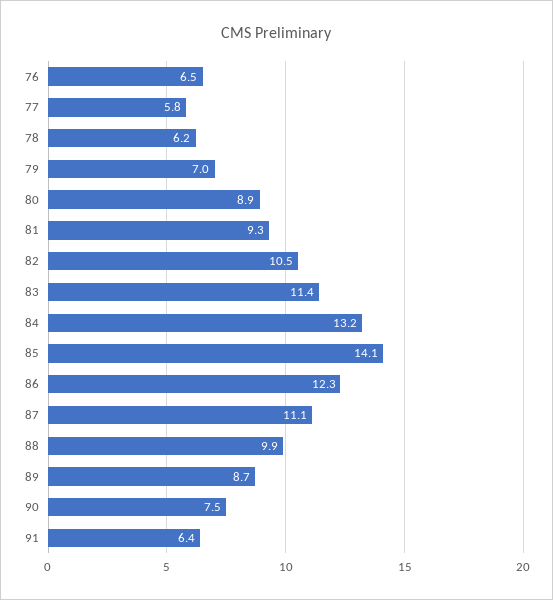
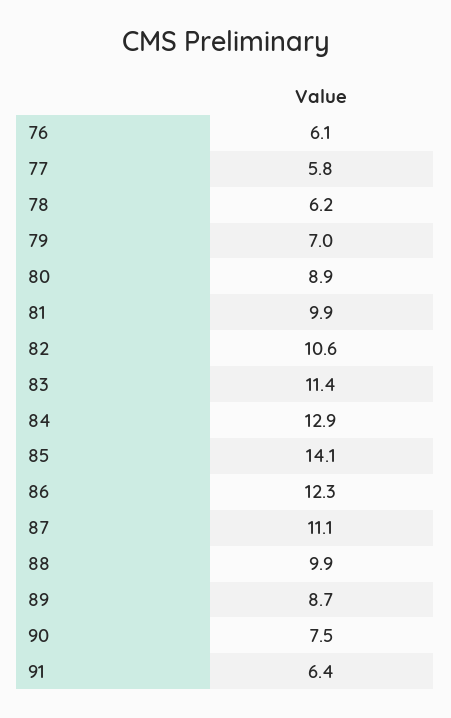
  {
-   "76": 6.5,
+   "76": 6.1,
    "77": 5.8,
    "78": 6.2,
    "79": 7,
    "80": 8.9,
-   "81": 9.3,
+   "81": 9.9,
-   "82": 10.5,
+   "82": 10.6,
    "83": 11.4,
-   "84": 13.2,
+   "84": 12.9,
    "85": 14.1,
    "86": 12.3,
    "87": 11.1,
    "88": 9.9,
    "89": 8.7,
    "90": 7.5,
    "91": 6.4
  }

